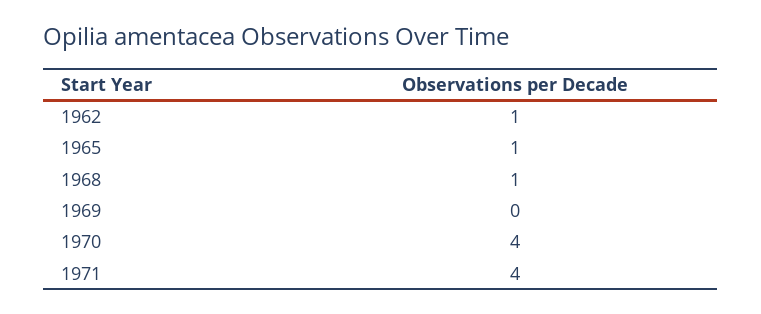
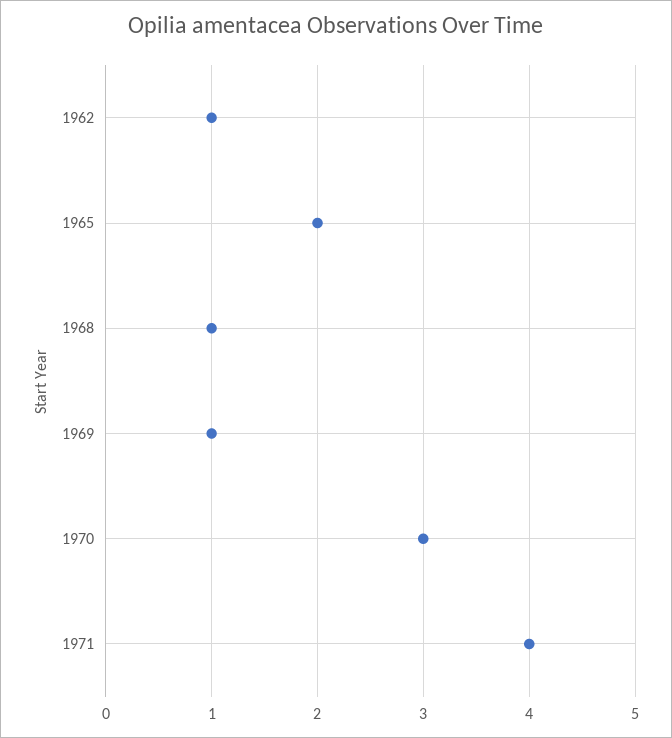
  {
    "1962": 1,
-   "1965": 1,
+   "1965": 2,
    "1968": 1,
-   "1969": 0,
+   "1969": 1,
-   "1970": 4,
+   "1970": 3,
    "1971": 4
  }

